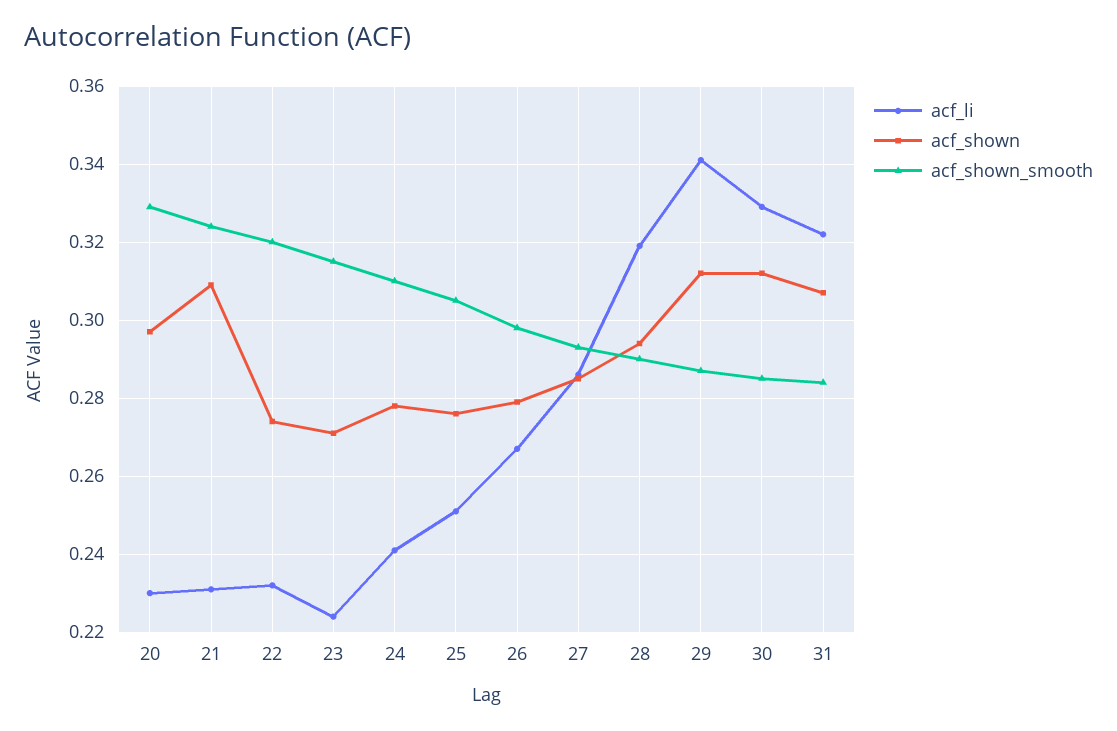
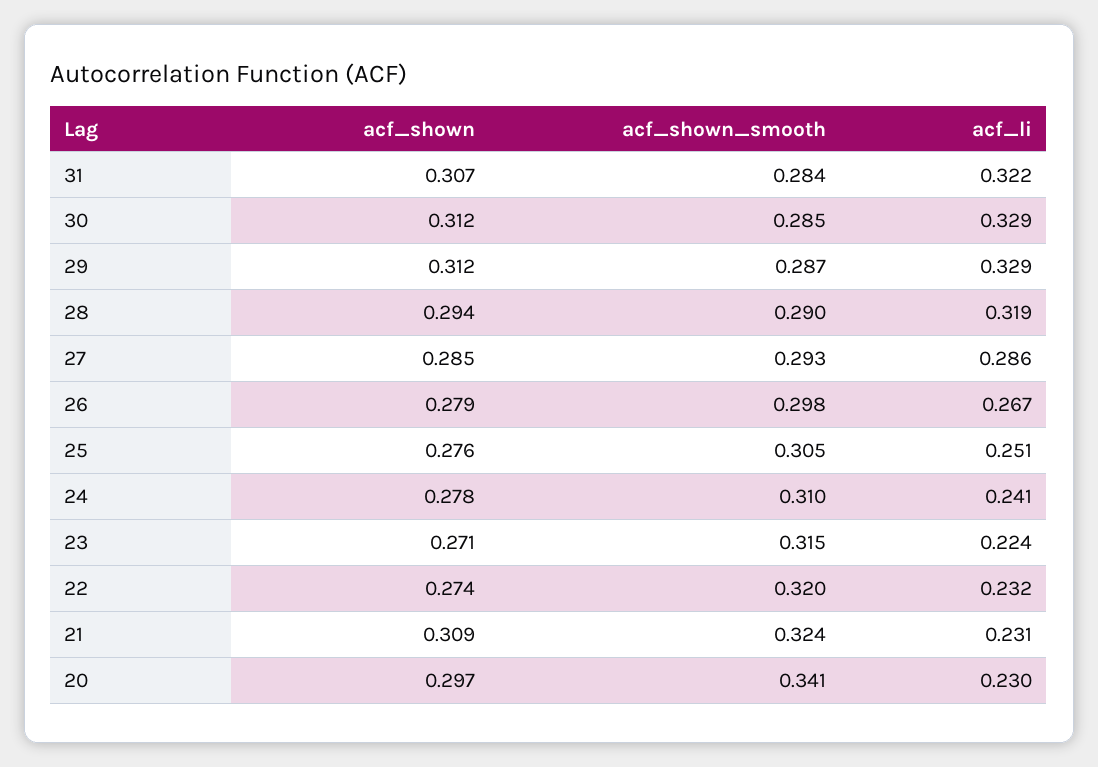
  {
    "acf_li": {
      "20": 0.23,
      "21": 0.231,
      "22": 0.232,
      "23": 0.224,
      "24": 0.241,
      "25": 0.251,
      "26": 0.267,
      "27": 0.286,
      "28": 0.319,
-     "29": 0.34,
+     "29": 0.329,
      "30": 0.329,
      "31": 0.322
    },
    "acf_shown": {
      "20": 0.297,
      "21": 0.309,
      "22": 0.274,
      "23": 0.271,
      "24": 0.278,
      "25": 0.276,
      "26": 0.279,
      "27": 0.285,
      "28": 0.294,
      "29": 0.312,
      "30": 0.312,
      "31": 0.307
    },
    "acf_shown_smooth": {
-     "20": 0.33,
+     "20": 0.341,
      "21": 0.324,
      "22": 0.32,
      "23": 0.315,
      "24": 0.31,
      "25": 0.305,
      "26": 0.298,
      "27": 0.293,
      "28": 0.29,
      "29": 0.287,
      "30": 0.285,
      "31": 0.284
    }
  }

